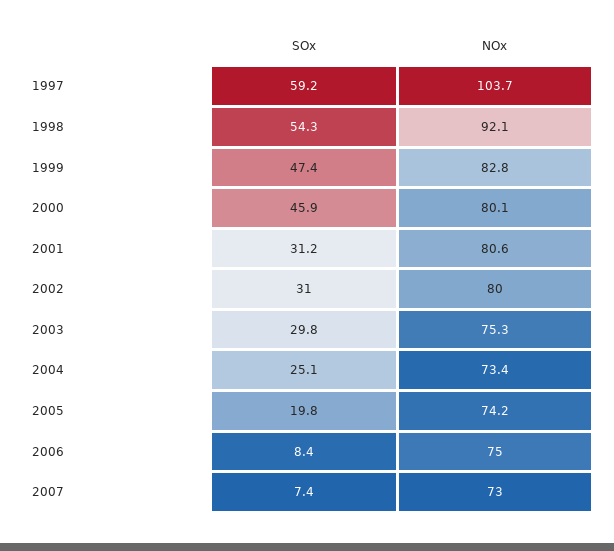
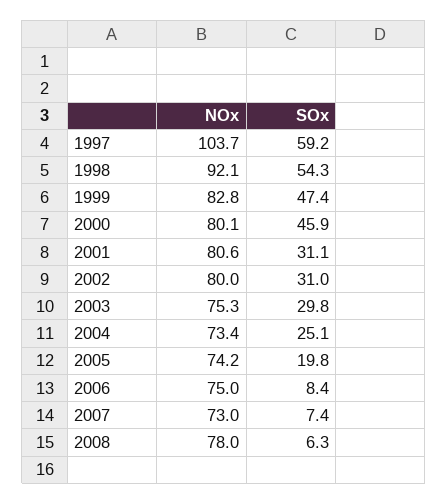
  {
    "SOx": {
      "1997": 59.2,
      "1998": 54.3,
      "1999": 47.4,
      "2000": 45.9,
-     "2001": 31.2,
+     "2001": 31.1,
      "2002": 31,
      "2003": 29.8,
      "2004": 25.1,
      "2005": 19.8,
      "2006": 8.4,
-     "2007": 7.4
+     "2007": 7.4,
+     "2008": 6.3
    },
    "NOx": {
      "1997": 103.7,
      "1998": 92.1,
      "1999": 82.8,
      "2000": 80.1,
      "2001": 80.6,
      "2002": 80,
      "2003": 75.3,
      "2004": 73.4,
      "2005": 74.2,
      "2006": 75,
-     "2007": 73
+     "2007": 73,
+     "2008": 78
    }
  }

